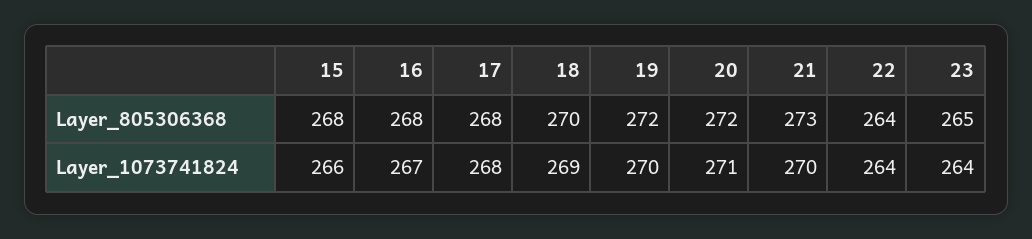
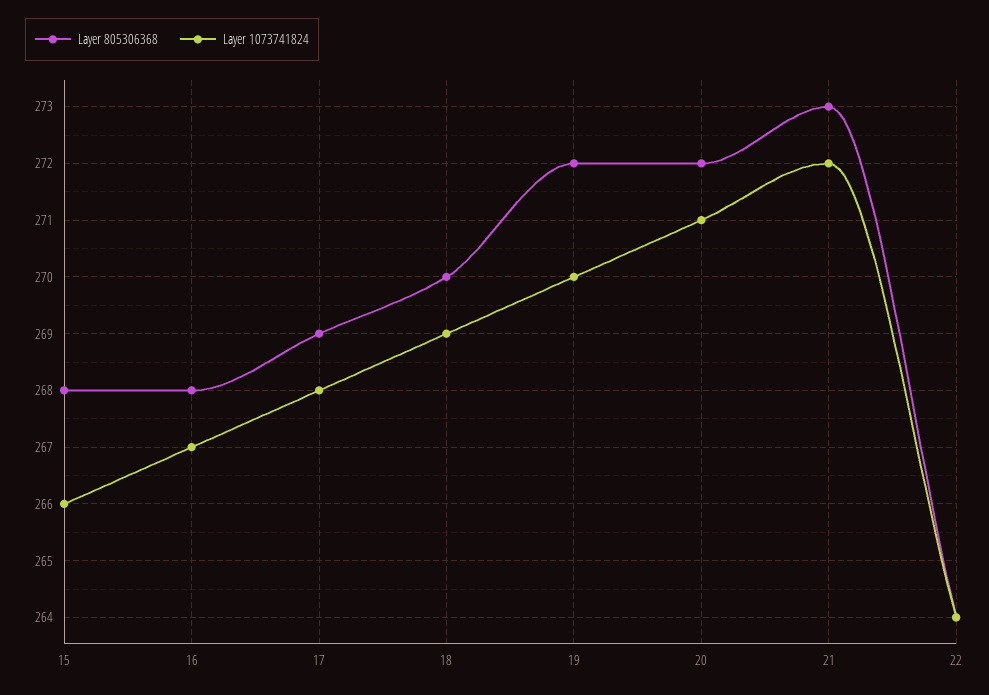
  {
    "Layer_805306368": {
      "15": 268,
      "16": 268,
-     "17": 268,
+     "17": 269,
      "18": 270,
      "19": 272,
      "20": 272,
      "21": 273,
-     "22": 264,
+     "22": 264
-     "23": 265
    },
    "Layer_1073741824": {
      "15": 266,
      "16": 267,
      "17": 268,
      "18": 269,
      "19": 270,
      "20": 271,
-     "21": 270,
+     "21": 272,
-     "22": 264,
+     "22": 264
-     "23": 264
    }
  }

